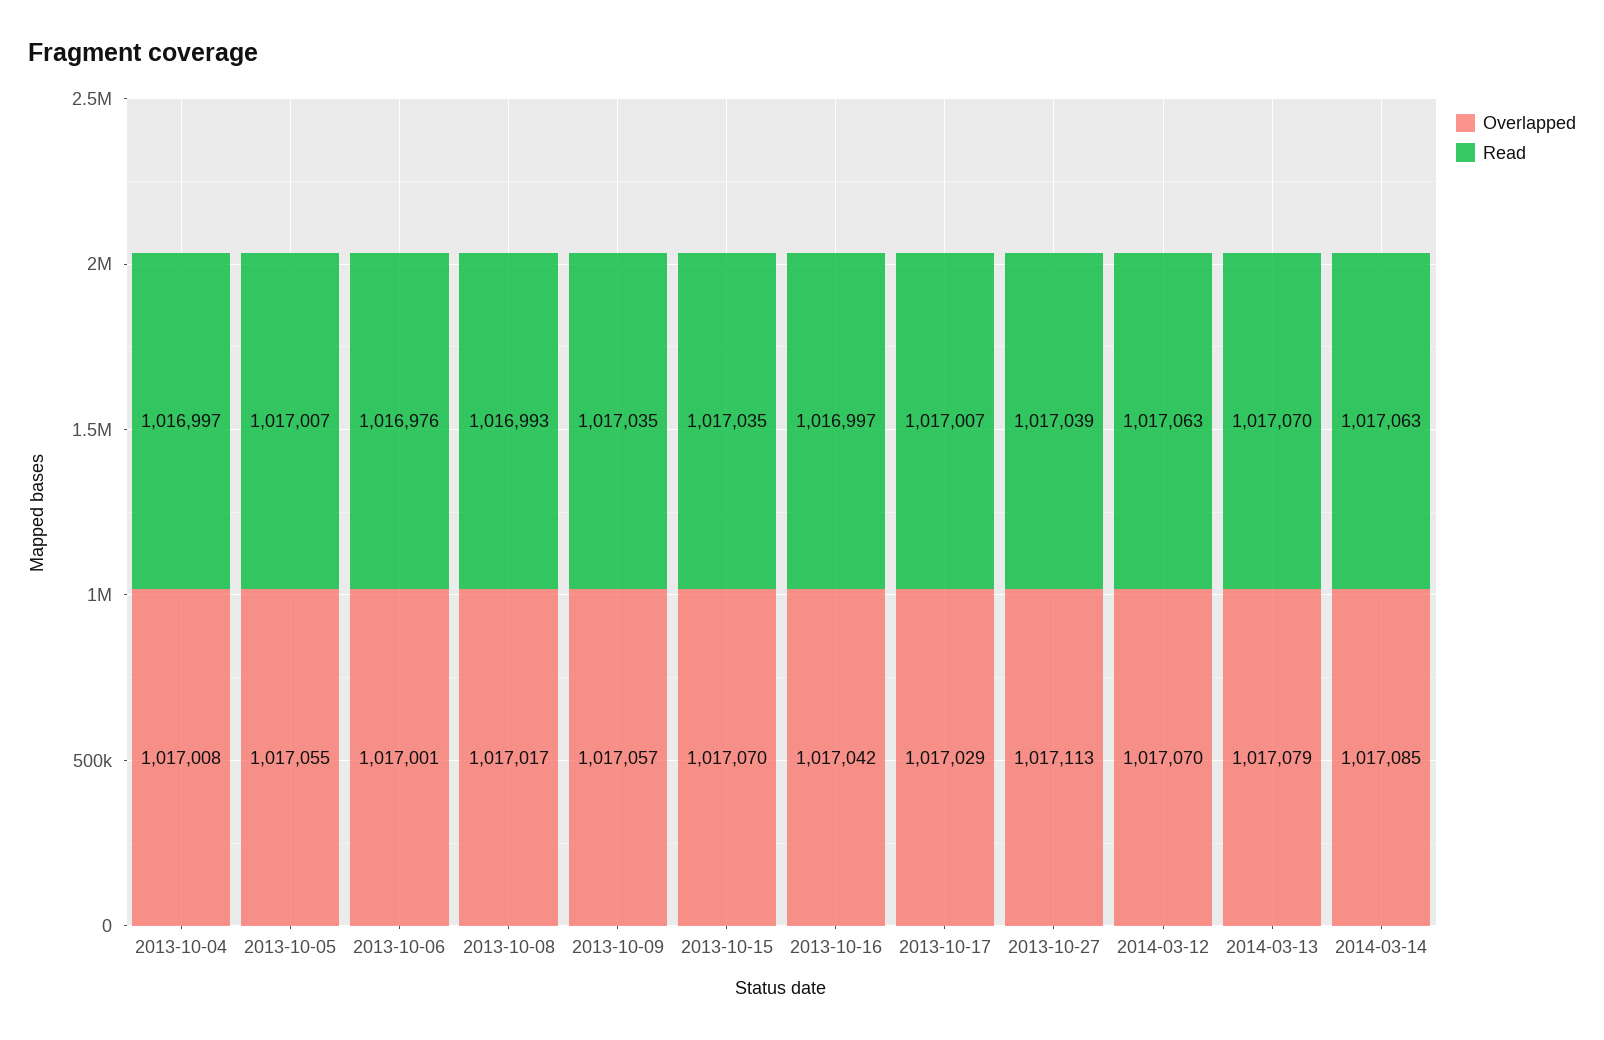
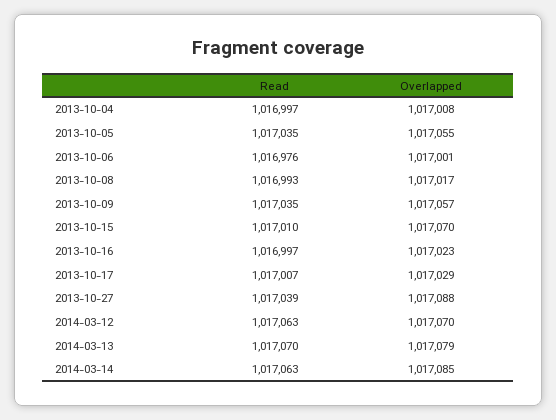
  {
    "Overlapped": {
      "2013-10-04": 1017008,
      "2013-10-05": 1017055,
      "2013-10-06": 1017001,
      "2013-10-08": 1017017,
      "2013-10-09": 1017057,
      "2013-10-15": 1017070,
-     "2013-10-16": 1017042,
+     "2013-10-16": 1017023,
      "2013-10-17": 1017029,
-     "2013-10-27": 1017113,
+     "2013-10-27": 1017088,
      "2014-03-12": 1017070,
      "2014-03-13": 1017079,
      "2014-03-14": 1017085
    },
    "Read": {
      "2013-10-04": 1016997,
-     "2013-10-05": 1017007,
+     "2013-10-05": 1017035,
      "2013-10-06": 1016976,
      "2013-10-08": 1016993,
      "2013-10-09": 1017035,
-     "2013-10-15": 1017035,
+     "2013-10-15": 1017010,
      "2013-10-16": 1016997,
      "2013-10-17": 1017007,
      "2013-10-27": 1017039,
      "2014-03-12": 1017063,
      "2014-03-13": 1017070,
      "2014-03-14": 1017063
    }
  }

